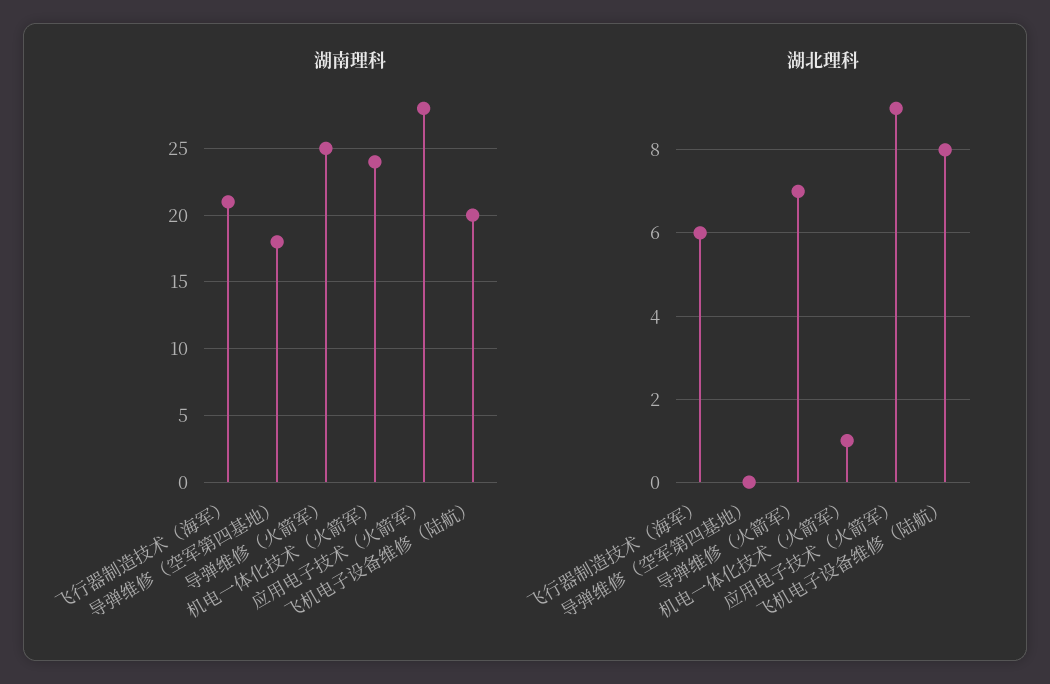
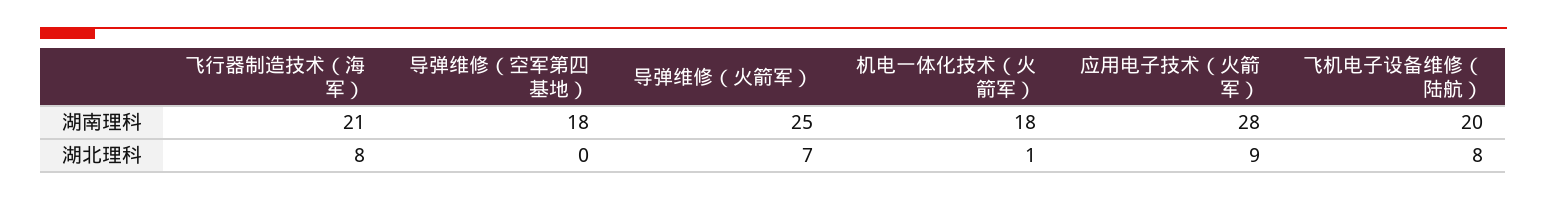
  {
    "湖南理科": {
      "飞行器制造技术（海军）": 21,
      "导弹维修（空军第四基地）": 18,
      "导弹维修（火箭军）": 25,
-     "机电一体化技术（火箭军）": 24,
+     "机电一体化技术（火箭军）": 18,
      "应用电子技术（火箭军）": 28,
      "飞机电子设备维修（陆航）": 20
    },
    "湖北理科": {
-     "飞行器制造技术（海军）": 6,
+     "飞行器制造技术（海军）": 8,
      "导弹维修（空军第四基地）": 0,
      "导弹维修（火箭军）": 7,
      "机电一体化技术（火箭军）": 1,
      "应用电子技术（火箭军）": 9,
      "飞机电子设备维修（陆航）": 8
    }
  }

